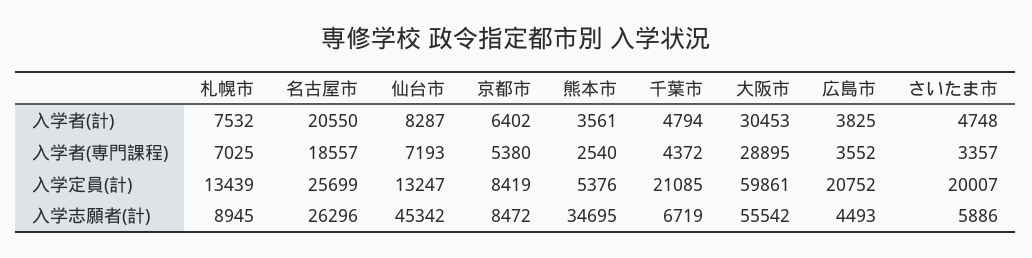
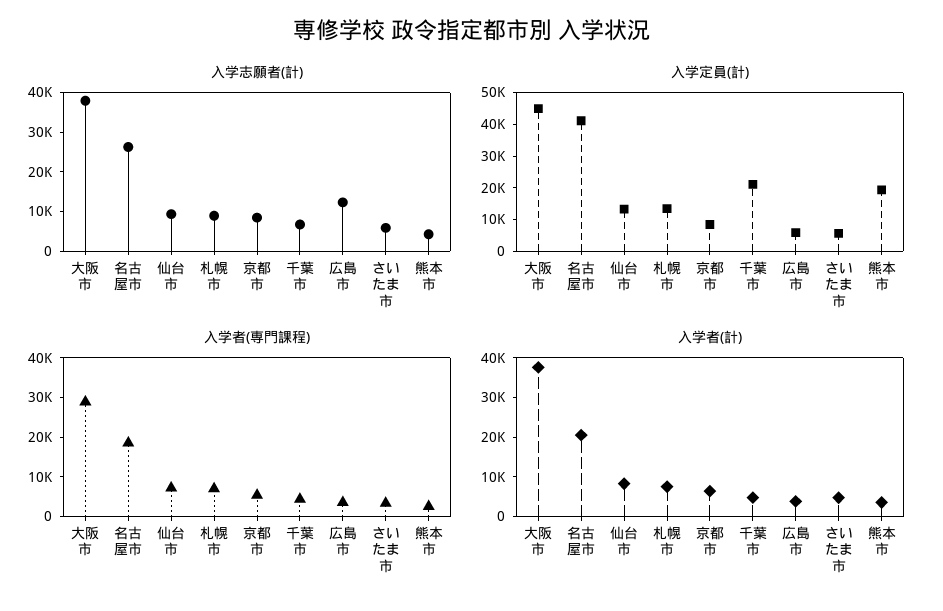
  {
    "入学者(計)": {
      "札幌市": 7532,
      "名古屋市": 20550,
      "仙台市": 8287,
      "京都市": 6402,
      "熊本市": 3561,
      "千葉市": 4794,
-     "大阪市": 30453,
+     "大阪市": 37500,
      "広島市": 3825,
      "さいたま市": 4748
    },
    "入学者(専門課程)": {
      "札幌市": 7025,
      "名古屋市": 18557,
      "仙台市": 7193,
      "京都市": 5380,
      "熊本市": 2540,
      "千葉市": 4372,
      "大阪市": 28895,
      "広島市": 3552,
      "さいたま市": 3357
    },
    "入学定員(計)": {
      "札幌市": 13439,
-     "名古屋市": 25699,
+     "名古屋市": 40000,
      "仙台市": 13247,
      "京都市": 8419,
-     "熊本市": 5376,
+     "熊本市": 20000,
      "千葉市": 21085,
-     "大阪市": 59861,
+     "大阪市": 45000,
-     "広島市": 20752,
+     "広島市": 5000,
-     "さいたま市": 20007
+     "さいたま市": 5000
    },
    "入学志願者(計)": {
      "札幌市": 8945,
      "名古屋市": 26296,
-     "仙台市": 45342,
+     "仙台市": 10000,
      "京都市": 8472,
-     "熊本市": 34695,
+     "熊本市": 5000,
      "千葉市": 6719,
-     "大阪市": 55542,
+     "大阪市": 37500,
-     "広島市": 4493,
+     "広島市": 12500,
      "さいたま市": 5886
    }
  }

